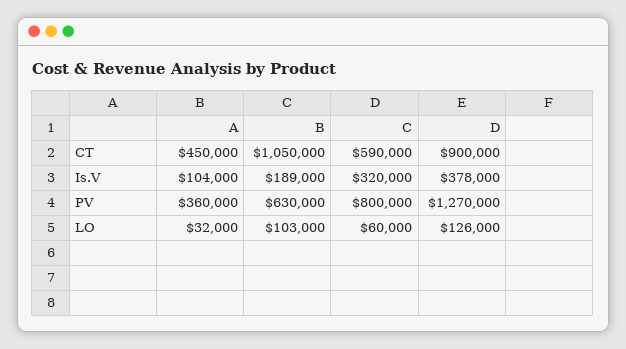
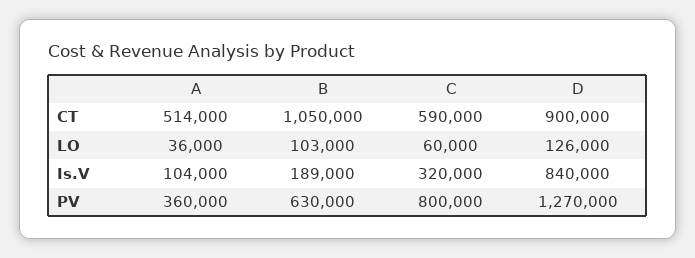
  {
    "A": {
-     "CT": 450000,
+     "CT": 514000,
      "Is.V": 104000,
      "PV": 360000,
-     "LO": 32000
+     "LO": 36000
    },
    "B": {
      "CT": 1050000,
      "Is.V": 189000,
      "PV": 630000,
      "LO": 103000
    },
    "C": {
      "CT": 590000,
      "Is.V": 320000,
      "PV": 800000,
      "LO": 60000
    },
    "D": {
      "CT": 900000,
-     "Is.V": 378000,
+     "Is.V": 840000,
      "PV": 1270000,
      "LO": 126000
    }
  }

